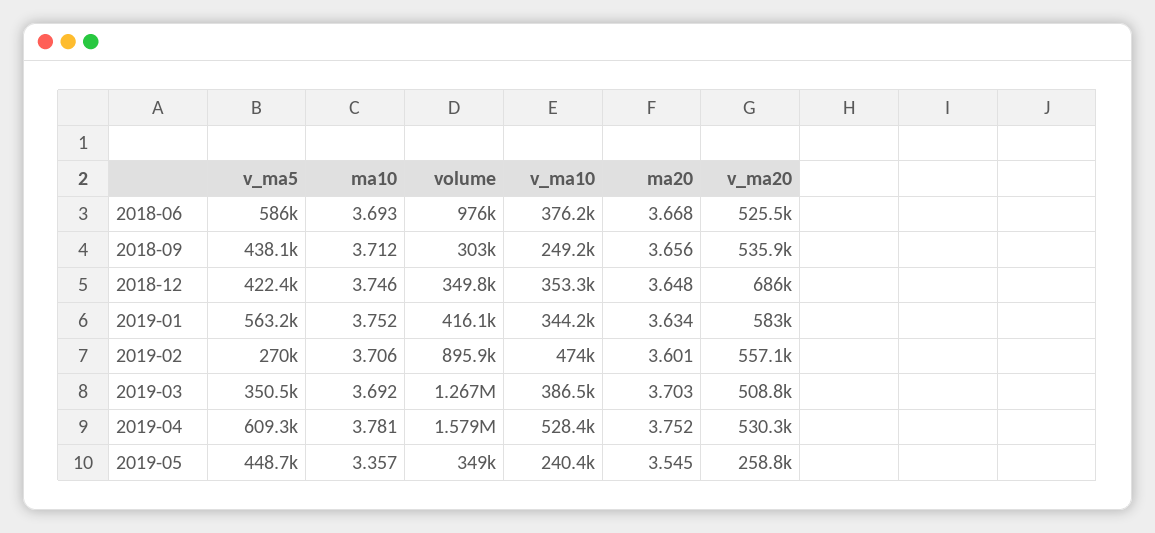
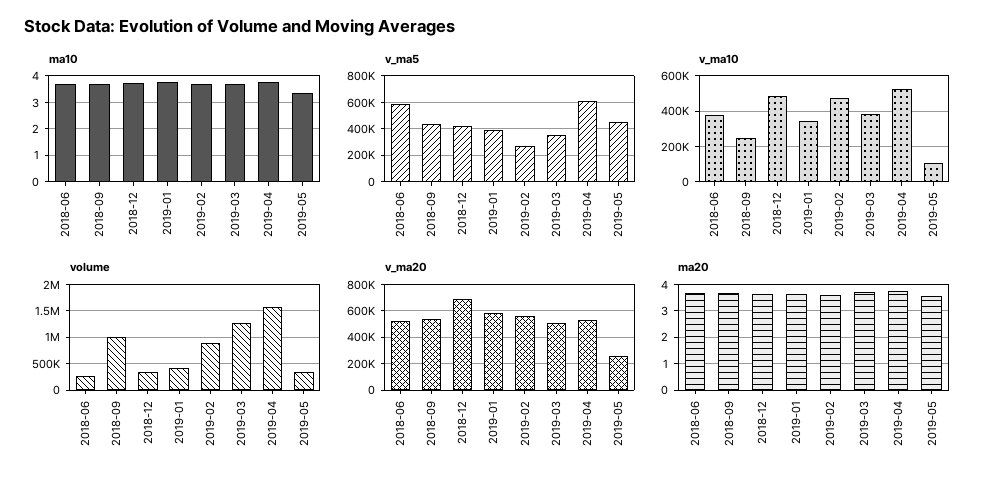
  {
    "v_ma5": {
      "2018-06": 586000,
      "2018-09": 438100,
      "2018-12": 422400,
-     "2019-01": 563200,
+     "2019-01": 400000,
      "2019-02": 270000,
      "2019-03": 350500,
      "2019-04": 609300,
      "2019-05": 448700
    },
    "ma10": {
      "2018-06": 3.693,
      "2018-09": 3.712,
      "2018-12": 3.746,
      "2019-01": 3.752,
      "2019-02": 3.706,
      "2019-03": 3.692,
      "2019-04": 3.781,
      "2019-05": 3.357
    },
    "volume": {
-     "2018-06": 976000,
+     "2018-06": 250000,
-     "2018-09": 303000,
+     "2018-09": 1000000,
      "2018-12": 349800,
      "2019-01": 416100,
      "2019-02": 895900,
      "2019-03": 1267000,
      "2019-04": 1579000,
      "2019-05": 349000
    },
    "v_ma10": {
      "2018-06": 376200,
      "2018-09": 249200,
-     "2018-12": 353300,
+     "2018-12": 500000,
      "2019-01": 344200,
      "2019-02": 474000,
      "2019-03": 386500,
      "2019-04": 528400,
-     "2019-05": 240400
+     "2019-05": 100000
    },
    "ma20": {
      "2018-06": 3.668,
      "2018-09": 3.656,
      "2018-12": 3.648,
      "2019-01": 3.634,
      "2019-02": 3.601,
      "2019-03": 3.703,
      "2019-04": 3.752,
      "2019-05": 3.545
    },
    "v_ma20": {
      "2018-06": 525500,
      "2018-09": 535900,
      "2018-12": 686000,
      "2019-01": 583000,
      "2019-02": 557100,
      "2019-03": 508800,
      "2019-04": 530300,
      "2019-05": 258800
    }
  }

